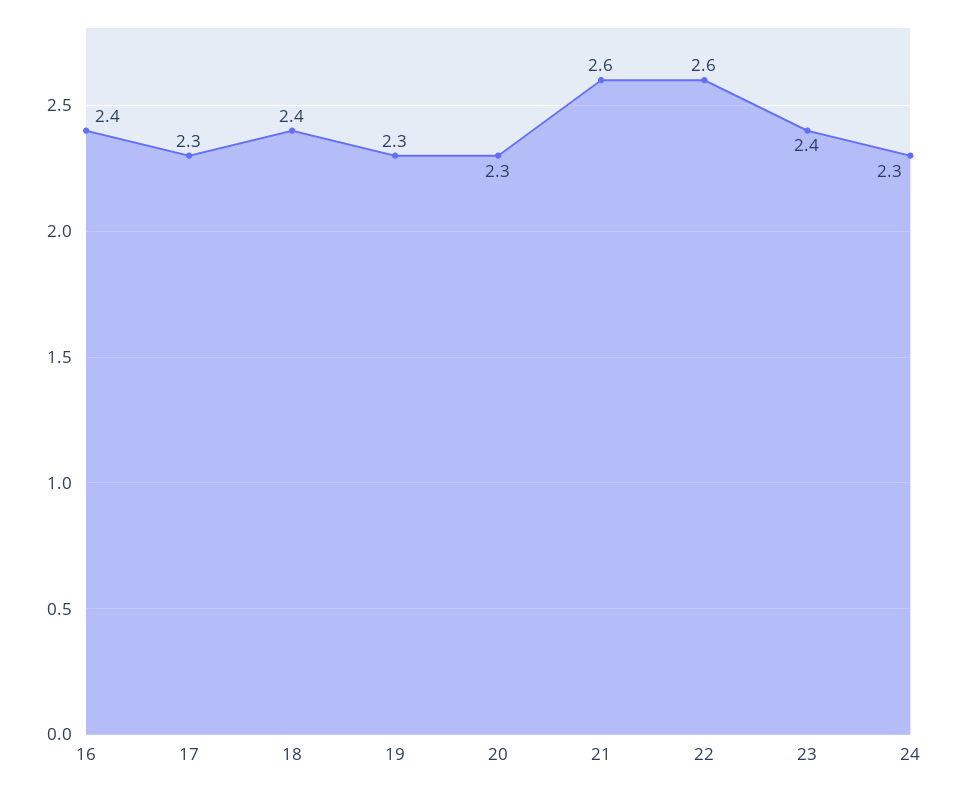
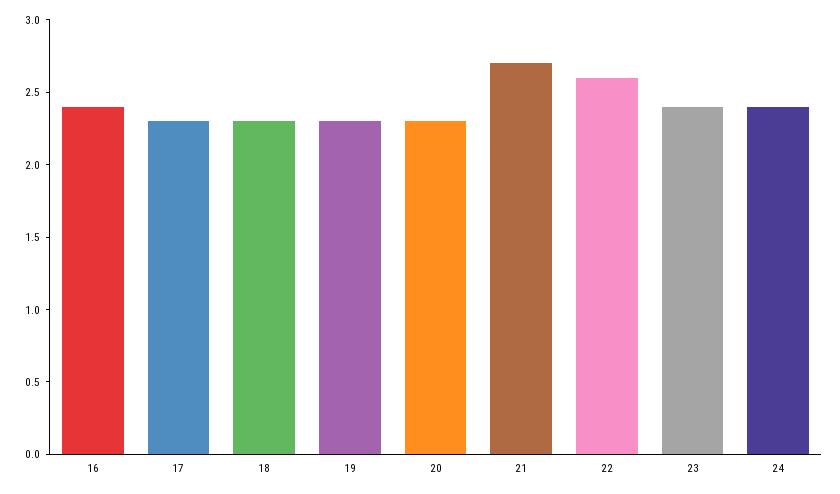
  {
    "16": 2.4,
    "17": 2.3,
-   "18": 2.4,
+   "18": 2.3,
    "19": 2.3,
    "20": 2.3,
-   "21": 2.6,
+   "21": 2.7,
    "22": 2.6,
    "23": 2.4,
-   "24": 2.3
+   "24": 2.4
  }

